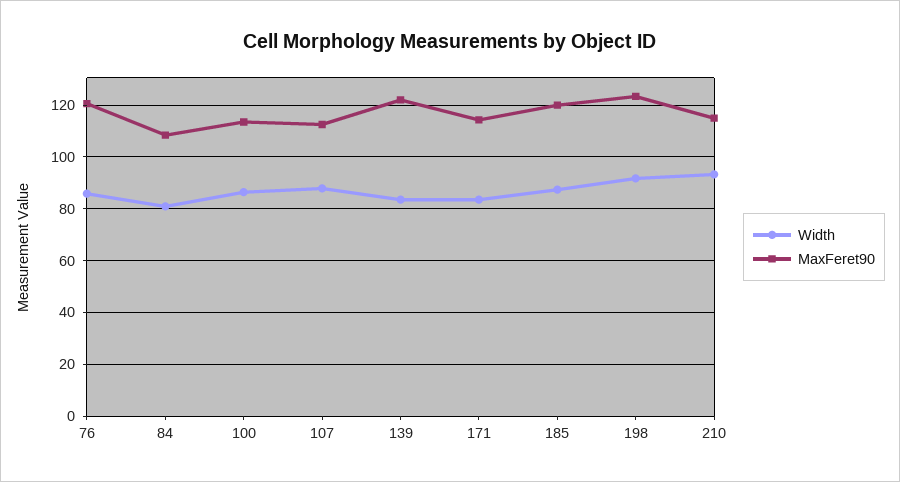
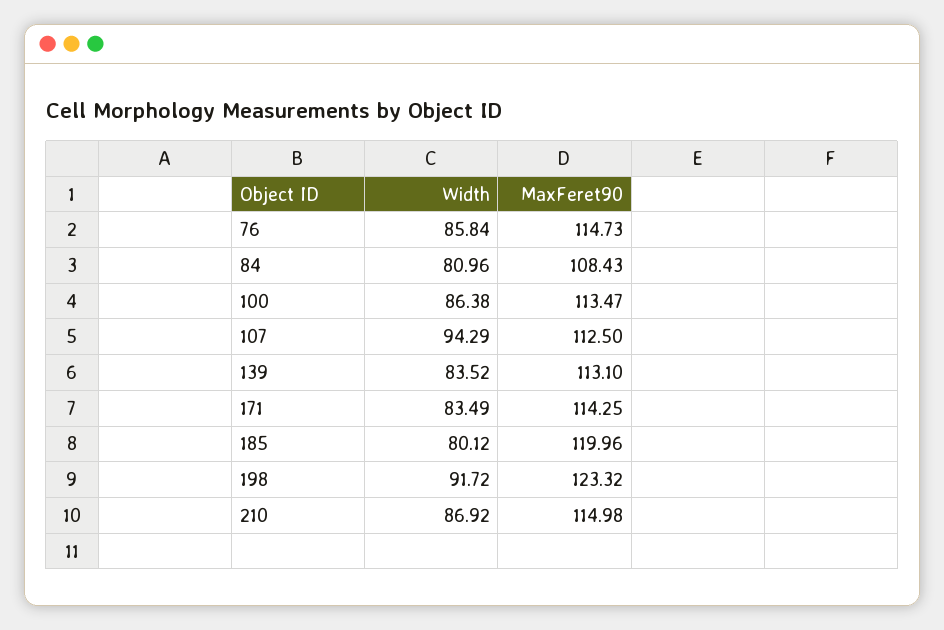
  {
    "Width": {
      "76": 85.84,
      "84": 80.96,
      "100": 86.38,
-     "107": 87.5,
+     "107": 94.29,
      "139": 83.52,
      "171": 83.49,
-     "185": 87.5,
+     "185": 80.12,
      "198": 91.72,
-     "210": 92.5
+     "210": 86.92
    },
    "MaxFeret90": {
-     "76": 120,
+     "76": 114.73,
      "84": 108.43,
      "100": 113.47,
      "107": 112.5,
-     "139": 122.5,
+     "139": 113.1,
      "171": 114.25,
      "185": 119.96,
      "198": 123.32,
      "210": 114.98
    }
  }

